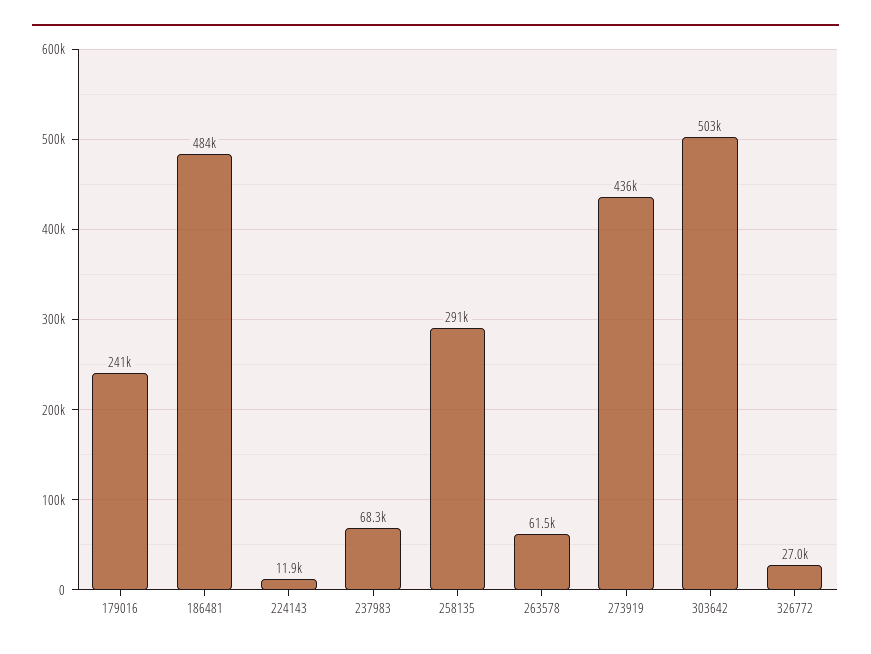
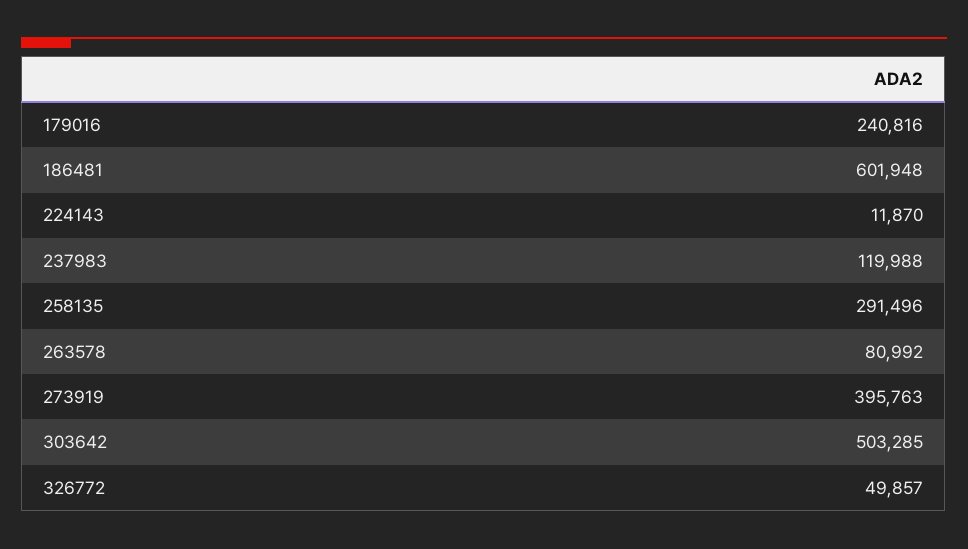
  {
    "179016": 240816,
-   "186481": 484000,
+   "186481": 601948,
    "224143": 11870,
-   "237983": 68300,
+   "237983": 119988,
    "258135": 291496,
-   "263578": 61500,
+   "263578": 80992,
-   "273919": 436000,
+   "273919": 395763,
    "303642": 503285,
-   "326772": 27000
+   "326772": 49857
  }

